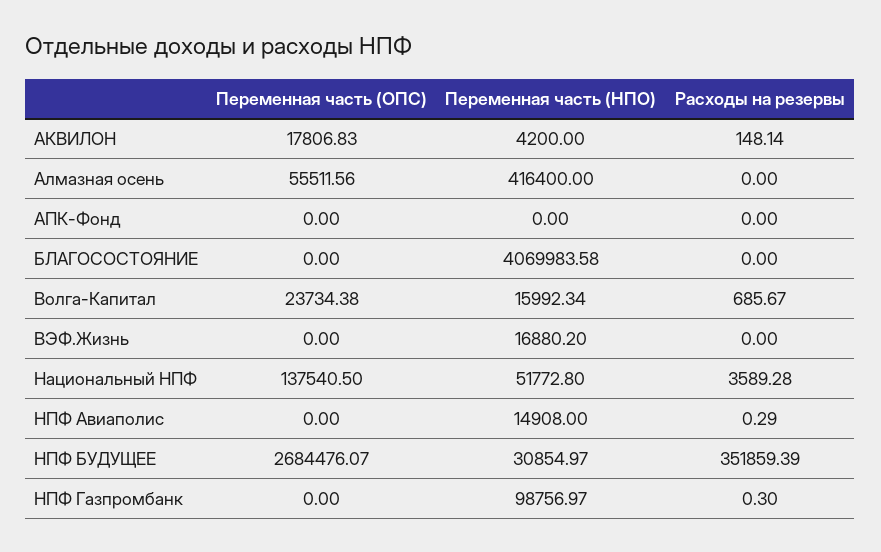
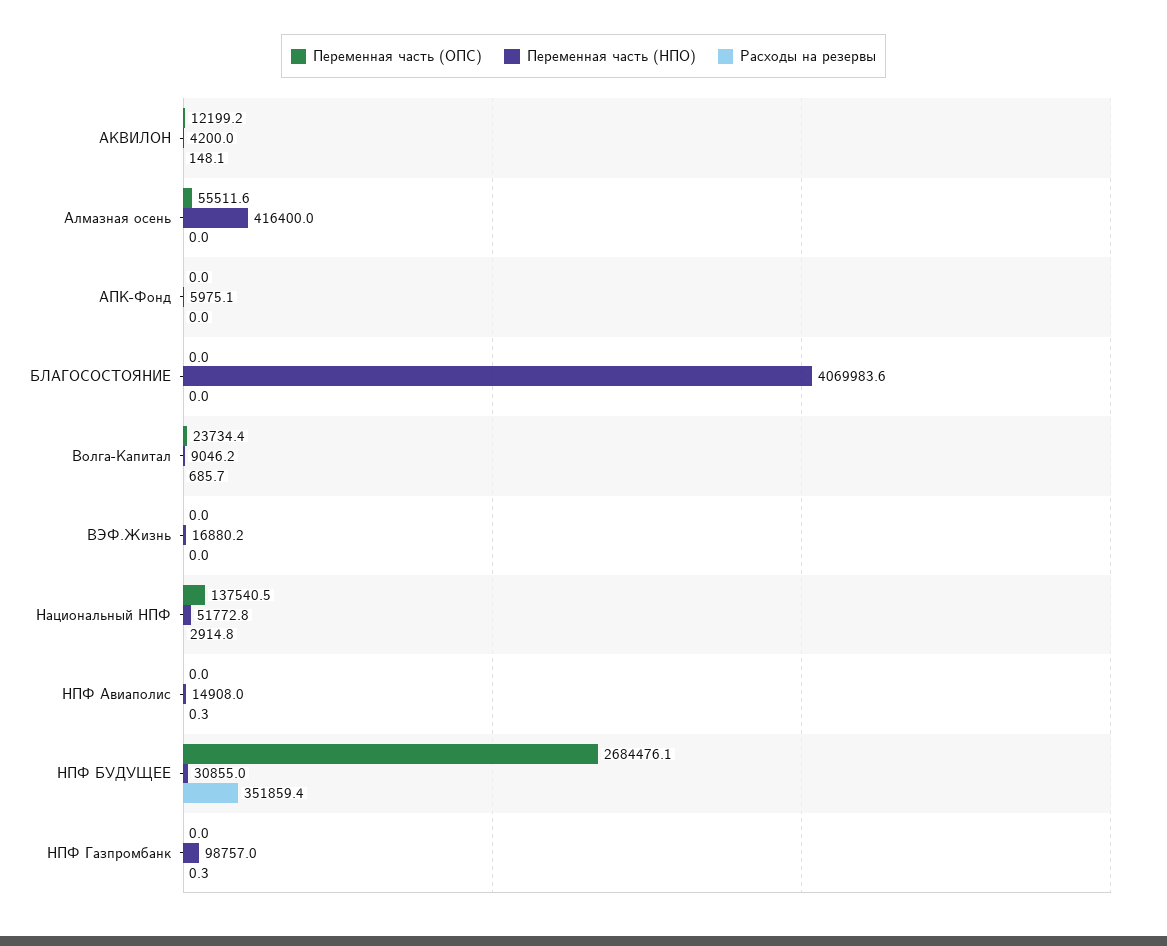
  {
    "Переменная часть (ОПС)": {
-     "АКВИЛОН": 17806.83,
+     "АКВИЛОН": 12199.2,
      "Алмазная осень": 55511.56,
      "АПК-Фонд": 0,
      "БЛАГОСОСТОЯНИЕ": 0,
      "Волга-Капитал": 23734.38,
      "ВЭФ.Жизнь": 0,
      "Национальный НПФ": 137540.5,
      "НПФ Авиаполис": 0,
      "НПФ БУДУЩЕЕ": 2684476.07,
      "НПФ Газпромбанк": 0
    },
    "Переменная часть (НПО)": {
      "АКВИЛОН": 4200,
      "Алмазная осень": 416400,
-     "АПК-Фонд": 0,
+     "АПК-Фонд": 5975.1,
      "БЛАГОСОСТОЯНИЕ": 4069983.58,
-     "Волга-Капитал": 15992.34,
+     "Волга-Капитал": 9046.2,
      "ВЭФ.Жизнь": 16880.2,
      "Национальный НПФ": 51772.8,
      "НПФ Авиаполис": 14908,
      "НПФ БУДУЩЕЕ": 30854.97,
      "НПФ Газпромбанк": 98756.97
    },
    "Расходы на резервы": {
      "АКВИЛОН": 148.14,
      "Алмазная осень": 0,
      "АПК-Фонд": 0,
      "БЛАГОСОСТОЯНИЕ": 0,
      "Волга-Капитал": 685.67,
      "ВЭФ.Жизнь": 0,
-     "Национальный НПФ": 3589.28,
+     "Национальный НПФ": 2914.8,
      "НПФ Авиаполис": 0.29,
      "НПФ БУДУЩЕЕ": 351859.39,
      "НПФ Газпромбанк": 0.3
    }
  }

